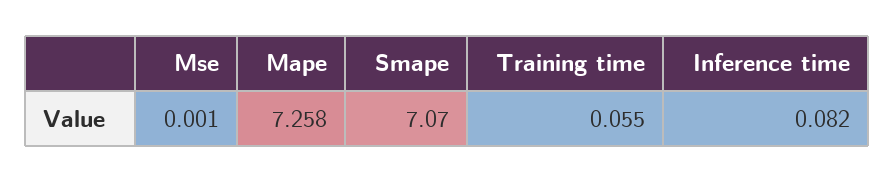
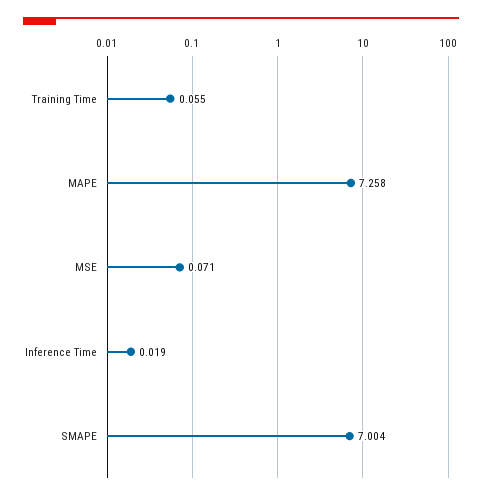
  {
-   "Mse": 0.001,
+   "Mse": 0.071,
    "Mape": 7.258,
-   "Smape": 7.07,
+   "Smape": 7.004,
    "Training time": 0.055,
-   "Inference time": 0.082
+   "Inference time": 0.019
  }

